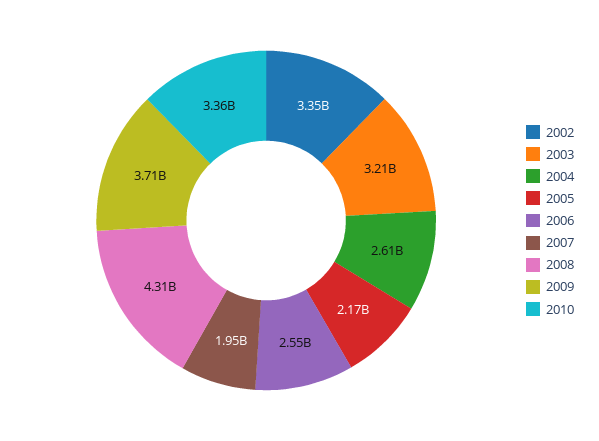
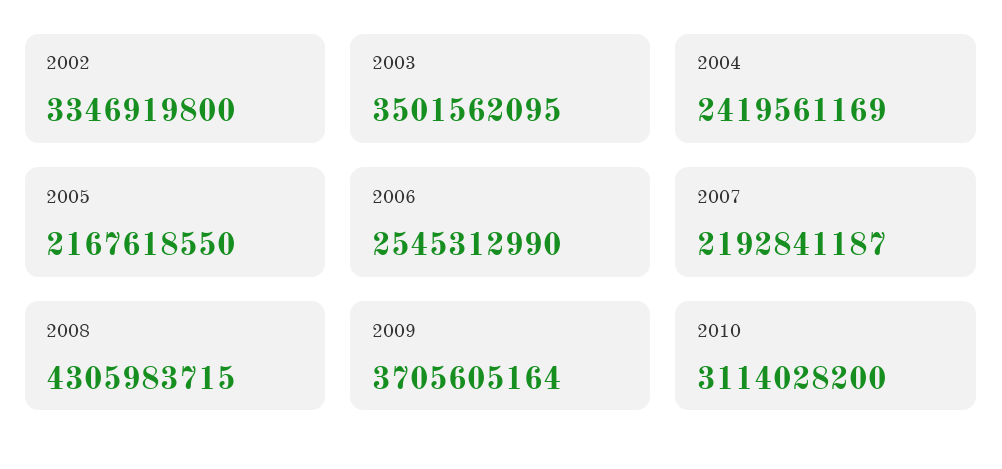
  {
    "2002": 3346919800,
-   "2003": 3210000000,
+   "2003": 3501562095,
-   "2004": 2610000000,
+   "2004": 2419561169,
    "2005": 2167618550,
    "2006": 2545312990,
-   "2007": 1950000000,
+   "2007": 2192841187,
    "2008": 4305983715,
    "2009": 3705605164,
-   "2010": 3360000000
+   "2010": 3114028200
  }

